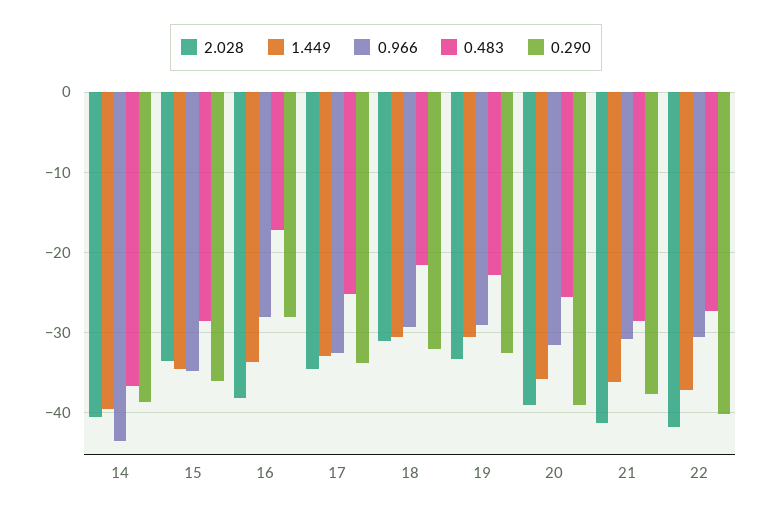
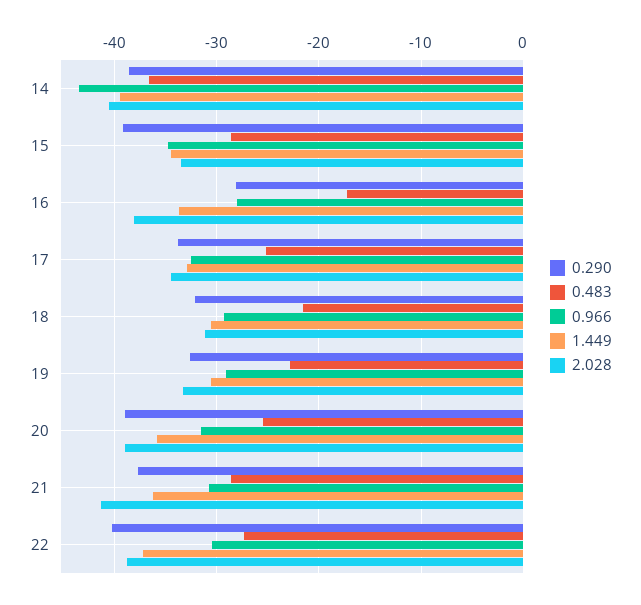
  {
    "2.028": {
      "14": -41,
      "15": -34,
      "16": -38,
      "17": -35,
      "18": -31,
      "19": -33,
      "20": -39,
      "21": -41,
-     "22": -42
+     "22": -39
    },
    "1.449": {
      "14": -40,
      "15": -35,
      "16": -34,
      "17": -33,
      "18": -31,
      "19": -31,
      "20": -36,
      "21": -36,
      "22": -37
    },
    "0.966": {
      "14": -44,
      "15": -35,
      "16": -28,
      "17": -33,
      "18": -29,
      "19": -29,
      "20": -32,
      "21": -31,
      "22": -31
    },
    "0.483": {
      "14": -37,
      "15": -29,
      "16": -17,
      "17": -25,
      "18": -22,
      "19": -23,
      "20": -26,
      "21": -29,
      "22": -27
    },
    "0.290": {
      "14": -39,
-     "15": -36,
+     "15": -39,
      "16": -28,
      "17": -34,
      "18": -32,
      "19": -33,
      "20": -39,
      "21": -38,
      "22": -40
    }
  }

